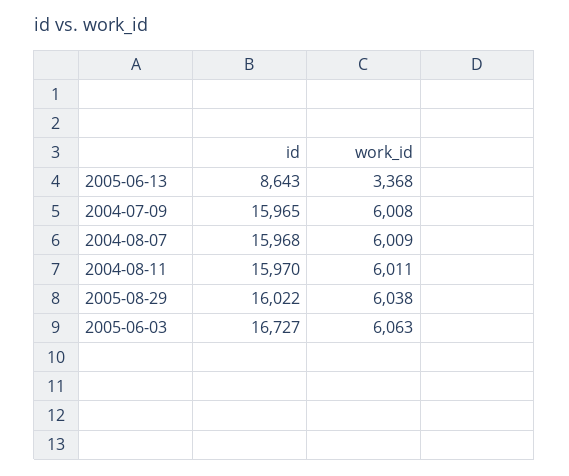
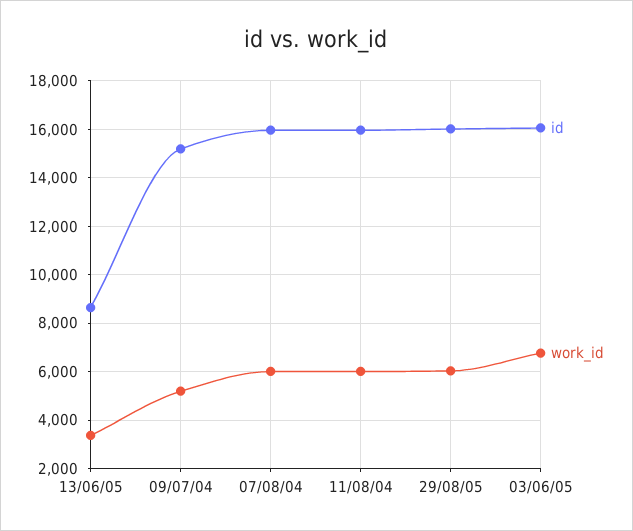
  {
    "id": {
      "2005-06-13": 8643,
-     "2004-07-09": 15965,
+     "2004-07-09": 15250,
      "2004-08-07": 15968,
      "2004-08-11": 15970,
      "2005-08-29": 16022,
-     "2005-06-03": 16727
+     "2005-06-03": 16000
    },
    "work_id": {
      "2005-06-13": 3368,
-     "2004-07-09": 6008,
+     "2004-07-09": 5250,
      "2004-08-07": 6009,
      "2004-08-11": 6011,
      "2005-08-29": 6038,
-     "2005-06-03": 6063
+     "2005-06-03": 6750
    }
  }

